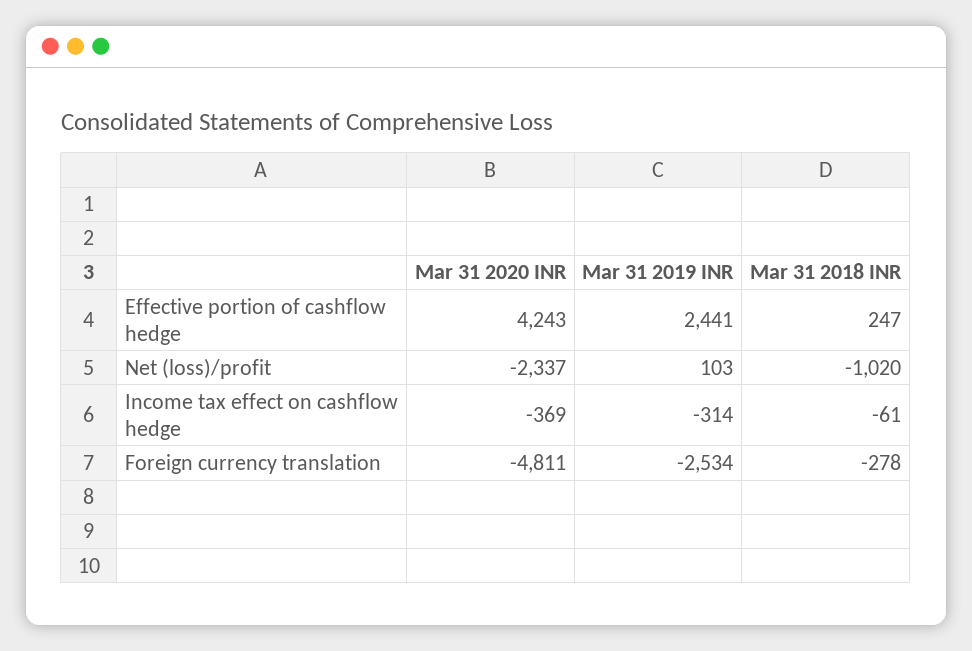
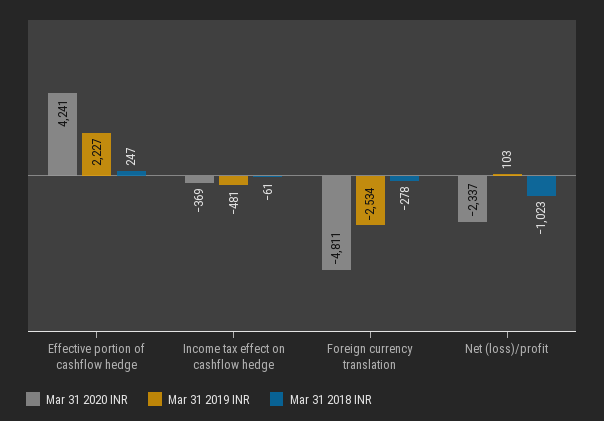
  {
    "Mar 31 2020 INR": {
-     "Effective portion of cashflow hedge": 4243,
+     "Effective portion of cashflow hedge": 4241,
      "Net (loss)/profit": -2337,
      "Income tax effect on cashflow hedge": -369,
      "Foreign currency translation": -4811
    },
    "Mar 31 2019 INR": {
-     "Effective portion of cashflow hedge": 2441,
+     "Effective portion of cashflow hedge": 2227,
      "Net (loss)/profit": 103,
-     "Income tax effect on cashflow hedge": -314,
+     "Income tax effect on cashflow hedge": -481,
      "Foreign currency translation": -2534
    },
    "Mar 31 2018 INR": {
      "Effective portion of cashflow hedge": 247,
-     "Net (loss)/profit": -1020,
+     "Net (loss)/profit": -1023,
      "Income tax effect on cashflow hedge": -61,
      "Foreign currency translation": -278
    }
  }

